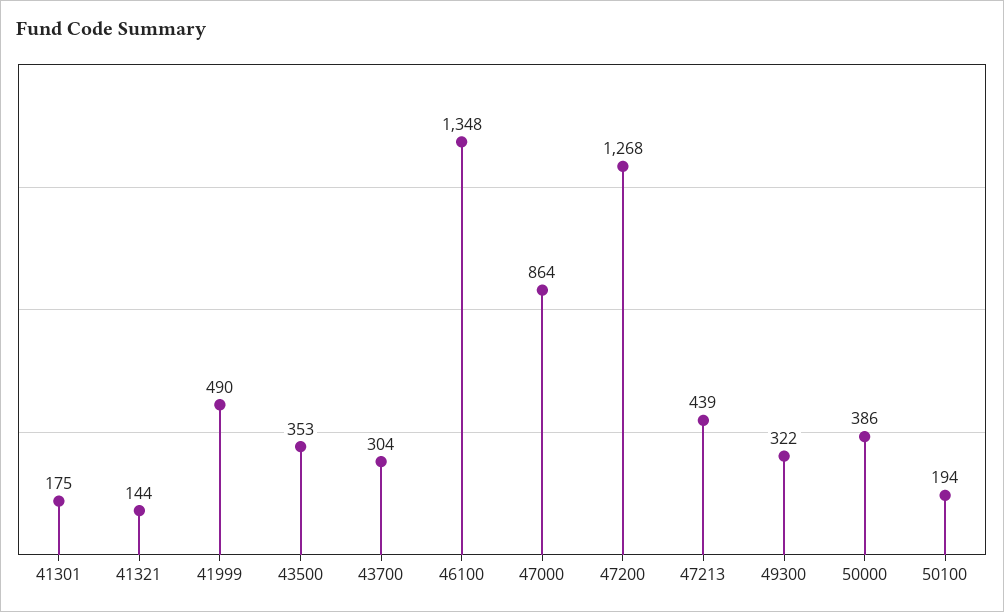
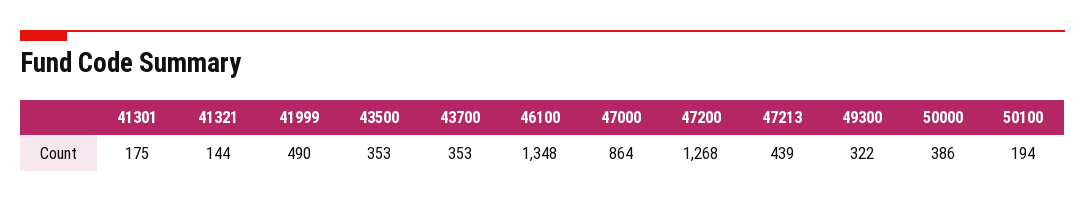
  {
    "41301": 175,
    "41321": 144,
    "41999": 490,
    "43500": 353,
-   "43700": 304,
+   "43700": 353,
    "46100": 1348,
    "47000": 864,
    "47200": 1268,
    "47213": 439,
    "49300": 322,
    "50000": 386,
    "50100": 194
  }

